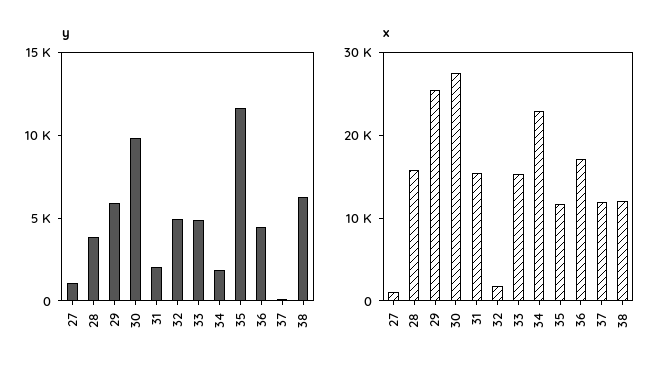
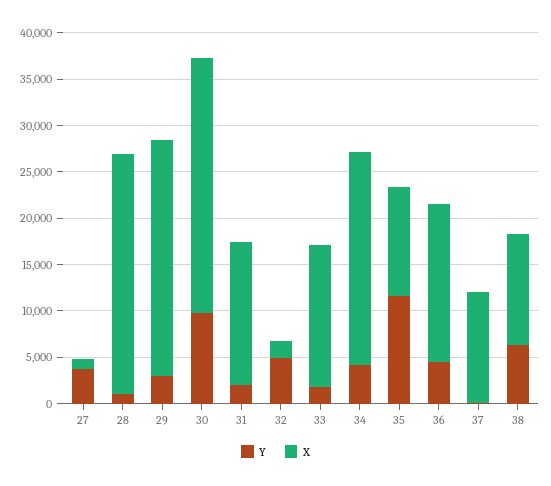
  {
    "y": {
-     "27": 1000,
+     "27": 4000,
-     "28": 4000,
+     "28": 1000,
-     "29": 6000,
+     "29": 3000,
      "30": 10000,
      "31": 2000,
      "32": 5000,
-     "33": 5000,
+     "33": 2000,
-     "34": 2000,
+     "34": 4000,
      "35": 12000,
      "36": 4000,
      "37": 0,
      "38": 6000
    },
    "x": {
      "27": 1000,
-     "28": 16000,
+     "28": 26000,
      "29": 25000,
      "30": 27000,
      "31": 15000,
      "32": 2000,
      "33": 15000,
      "34": 23000,
      "35": 12000,
      "36": 17000,
      "37": 12000,
      "38": 12000
    }
  }

